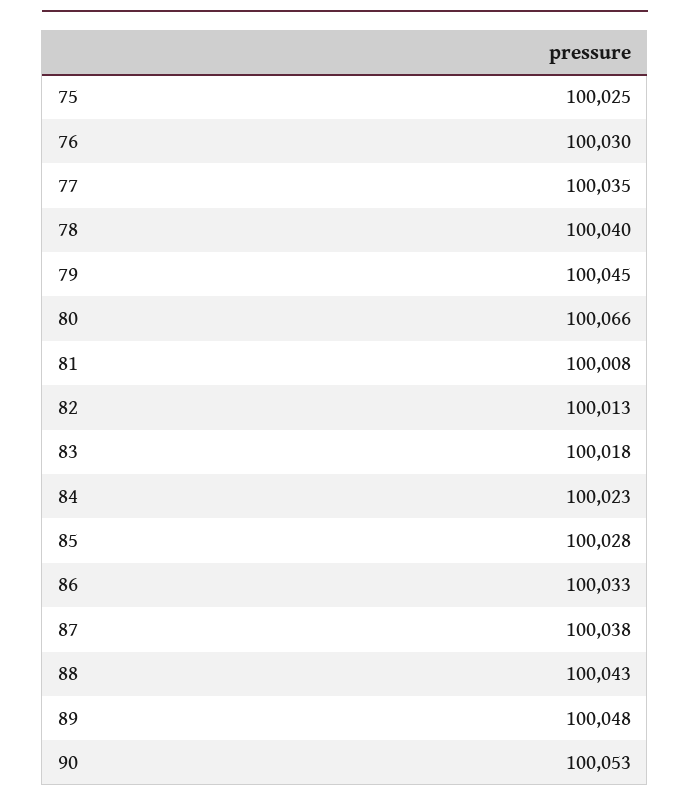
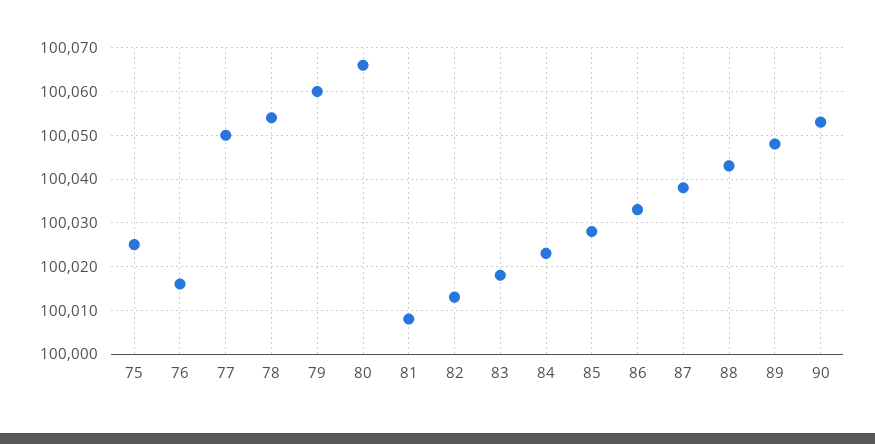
  {
    "75": 100025,
-   "76": 100030,
+   "76": 100015,
-   "77": 100035,
+   "77": 100050,
-   "78": 100040,
+   "78": 100055,
-   "79": 100045,
+   "79": 100060,
    "80": 100066,
    "81": 100008,
    "82": 100013,
    "83": 100018,
    "84": 100023,
    "85": 100028,
    "86": 100033,
    "87": 100038,
    "88": 100043,
    "89": 100048,
    "90": 100053
  }

